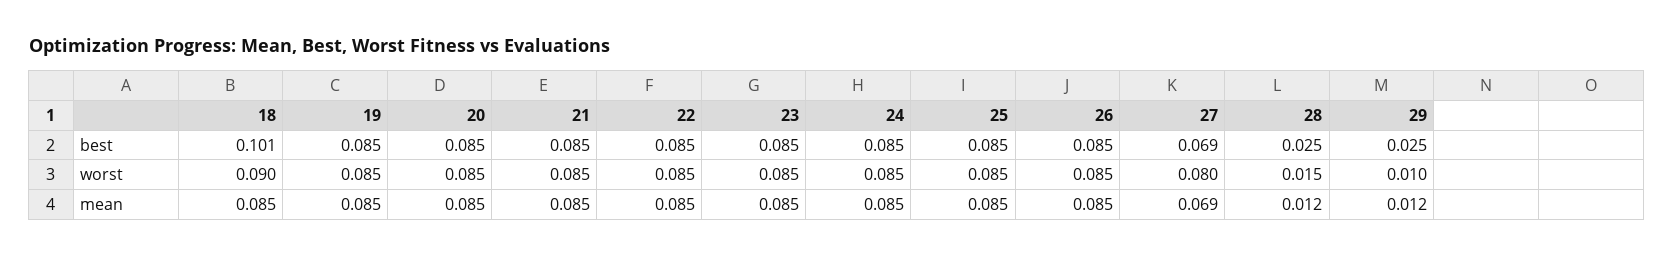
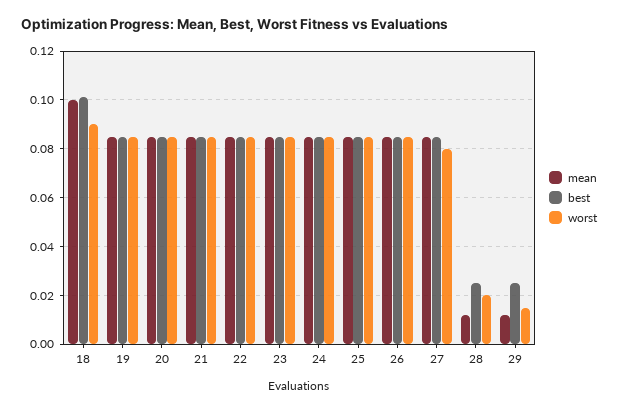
  {
    "best": {
      "18": 0.101,
      "19": 0.085,
      "20": 0.085,
      "21": 0.085,
      "22": 0.085,
      "23": 0.085,
      "24": 0.085,
      "25": 0.085,
      "26": 0.085,
-     "27": 0.069,
+     "27": 0.085,
      "28": 0.025,
      "29": 0.025
    },
    "worst": {
      "18": 0.09,
      "19": 0.085,
      "20": 0.085,
      "21": 0.085,
      "22": 0.085,
      "23": 0.085,
      "24": 0.085,
      "25": 0.085,
      "26": 0.085,
      "27": 0.08,
-     "28": 0.015,
+     "28": 0.02,
-     "29": 0.01
+     "29": 0.015
    },
    "mean": {
-     "18": 0.085,
+     "18": 0.1,
      "19": 0.085,
      "20": 0.085,
      "21": 0.085,
      "22": 0.085,
      "23": 0.085,
      "24": 0.085,
      "25": 0.085,
      "26": 0.085,
-     "27": 0.069,
+     "27": 0.085,
      "28": 0.012,
      "29": 0.012
    }
  }

